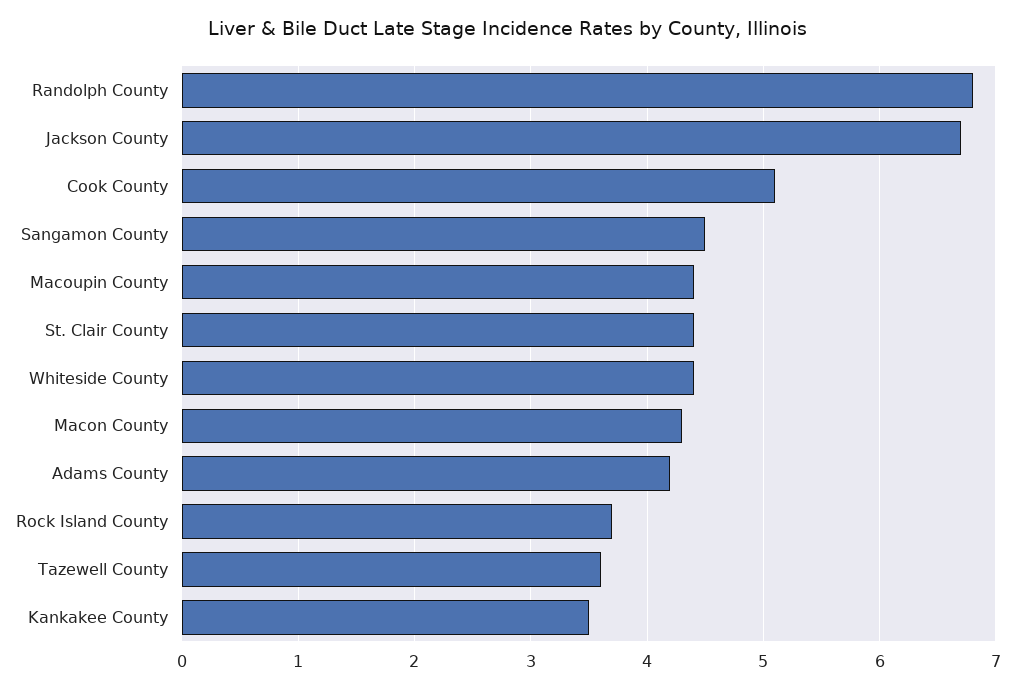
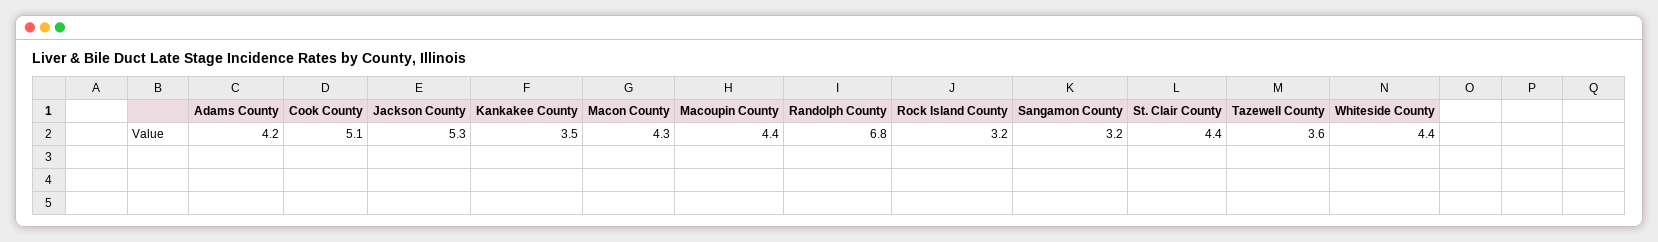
  {
    "Randolph County": 6.8,
-   "Jackson County": 6.7,
+   "Jackson County": 5.3,
    "Cook County": 5.1,
-   "Sangamon County": 4.5,
+   "Sangamon County": 3.2,
    "Macoupin County": 4.4,
    "St. Clair County": 4.4,
    "Whiteside County": 4.4,
    "Macon County": 4.3,
    "Adams County": 4.2,
-   "Rock Island County": 3.7,
+   "Rock Island County": 3.2,
    "Tazewell County": 3.6,
    "Kankakee County": 3.5
  }

